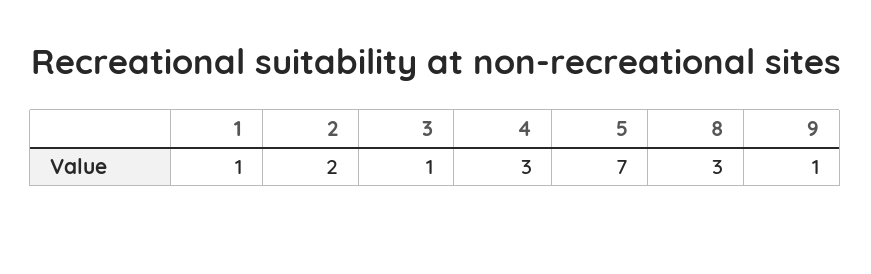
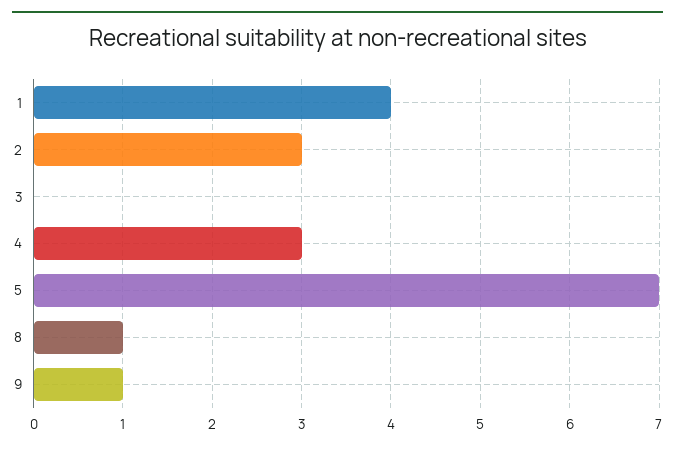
  {
-   "1": 1,
+   "1": 4,
-   "2": 2,
+   "2": 3,
-   "3": 1,
+   "3": 0,
    "4": 3,
    "5": 7,
-   "8": 3,
+   "8": 1,
    "9": 1
  }

